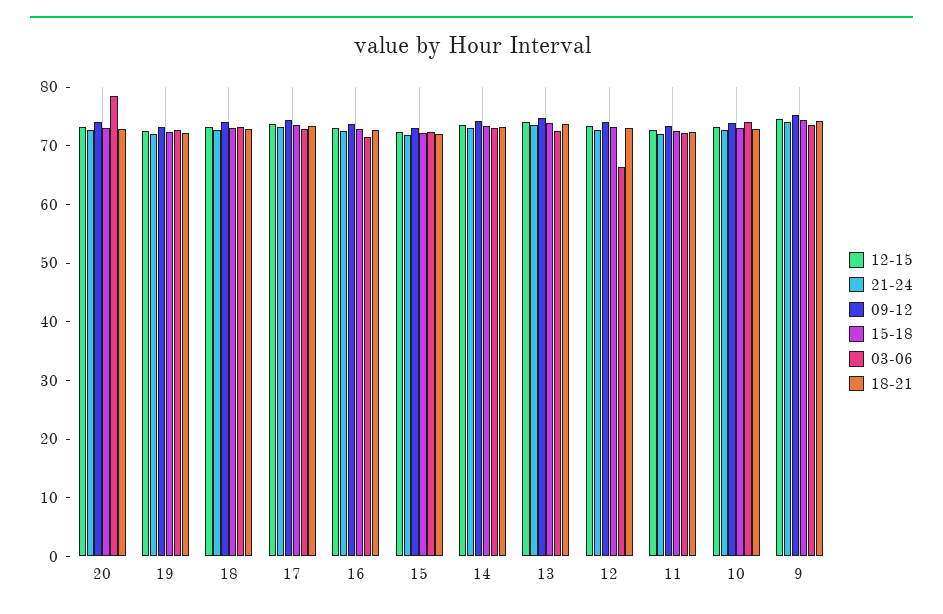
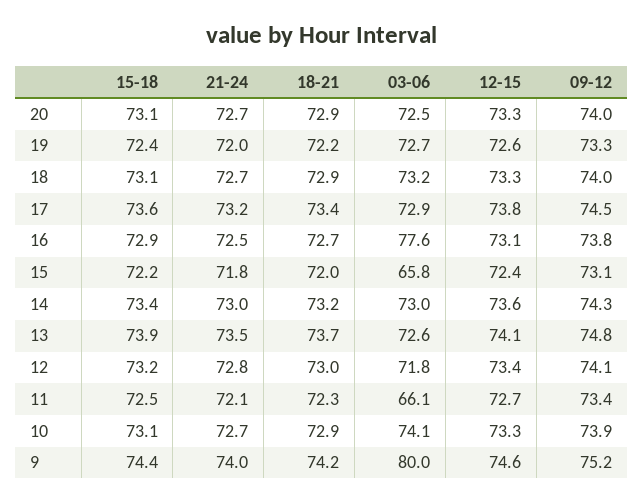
  {
    "12-15": {
      "20": 73.3,
      "19": 72.6,
      "18": 73.3,
      "17": 73.8,
      "16": 73.1,
      "15": 72.4,
      "14": 73.6,
      "13": 74.1,
      "12": 73.4,
      "11": 72.7,
      "10": 73.3,
      "9": 74.6
    },
    "21-24": {
      "20": 72.7,
      "19": 72,
      "18": 72.7,
      "17": 73.2,
      "16": 72.5,
      "15": 71.8,
      "14": 73,
      "13": 73.5,
      "12": 72.8,
      "11": 72.1,
      "10": 72.7,
      "9": 74
    },
    "09-12": {
      "20": 74,
      "19": 73.3,
      "18": 74,
      "17": 74.5,
      "16": 73.8,
      "15": 73.1,
      "14": 74.3,
      "13": 74.8,
      "12": 74.1,
      "11": 73.4,
      "10": 73.9,
      "9": 75.2
    },
    "15-18": {
      "20": 73.1,
      "19": 72.4,
      "18": 73.1,
      "17": 73.6,
      "16": 72.9,
      "15": 72.2,
      "14": 73.4,
      "13": 73.9,
      "12": 73.2,
      "11": 72.5,
      "10": 73.1,
      "9": 74.4
    },
    "03-06": {
-     "20": 78,
+     "20": 72.5,
      "19": 72.7,
      "18": 73.2,
      "17": 72.9,
-     "16": 72,
+     "16": 77.6,
-     "15": 72,
+     "15": 65.8,
      "14": 73,
      "13": 72.6,
-     "12": 66,
+     "12": 71.8,
-     "11": 72,
+     "11": 66.1,
      "10": 74.1,
-     "9": 74
+     "9": 80
    },
    "18-21": {
      "20": 72.9,
      "19": 72.2,
      "18": 72.9,
      "17": 73.4,
      "16": 72.7,
      "15": 72,
      "14": 73.2,
      "13": 73.7,
      "12": 73,
      "11": 72.3,
      "10": 72.9,
      "9": 74.2
    }
  }

